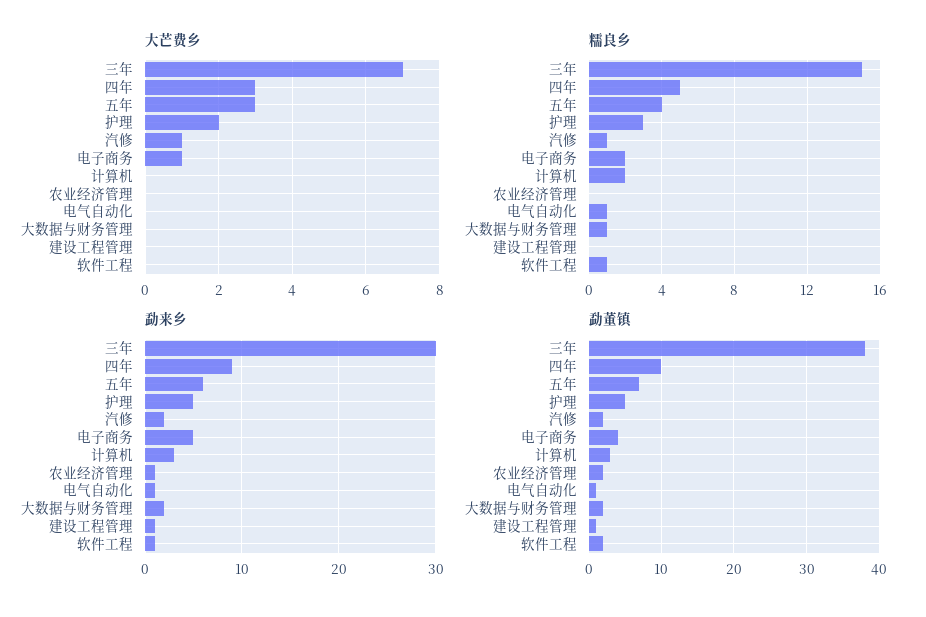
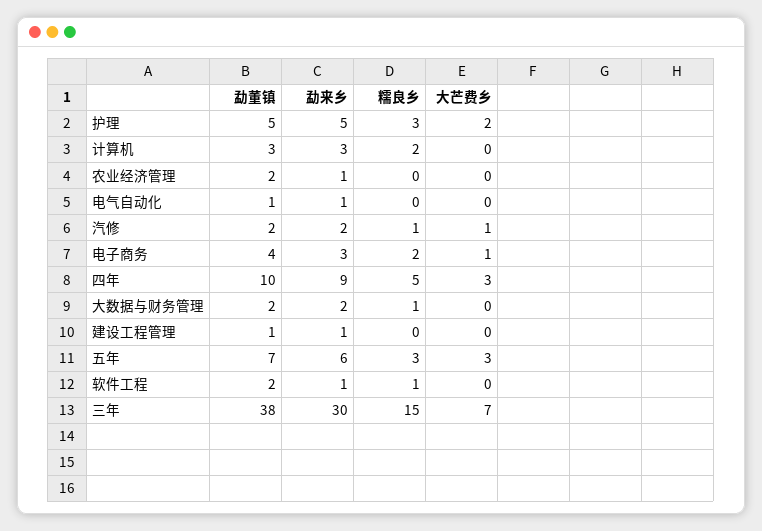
  {
    "大芒费乡": {
      "三年": 7,
      "四年": 3,
      "五年": 3,
      "护理": 2,
      "汽修": 1,
      "电子商务": 1,
      "计算机": 0,
      "农业经济管理": 0,
      "电气自动化": 0,
      "大数据与财务管理": 0,
      "建设工程管理": 0,
      "软件工程": 0
    },
    "糯良乡": {
      "三年": 15,
      "四年": 5,
-     "五年": 4,
+     "五年": 3,
      "护理": 3,
      "汽修": 1,
      "电子商务": 2,
      "计算机": 2,
      "农业经济管理": 0,
-     "电气自动化": 1,
+     "电气自动化": 0,
      "大数据与财务管理": 1,
      "建设工程管理": 0,
      "软件工程": 1
    },
    "勐来乡": {
      "三年": 30,
      "四年": 9,
      "五年": 6,
      "护理": 5,
      "汽修": 2,
-     "电子商务": 5,
+     "电子商务": 3,
      "计算机": 3,
      "农业经济管理": 1,
      "电气自动化": 1,
      "大数据与财务管理": 2,
      "建设工程管理": 1,
      "软件工程": 1
    },
    "勐董镇": {
      "三年": 38,
      "四年": 10,
      "五年": 7,
      "护理": 5,
      "汽修": 2,
      "电子商务": 4,
      "计算机": 3,
      "农业经济管理": 2,
      "电气自动化": 1,
      "大数据与财务管理": 2,
      "建设工程管理": 1,
      "软件工程": 2
    }
  }

